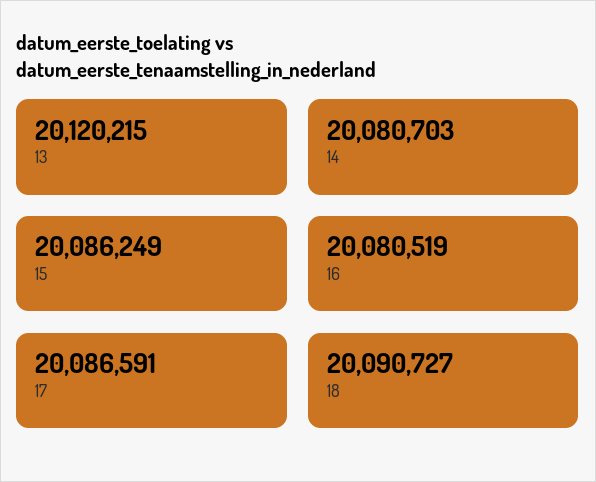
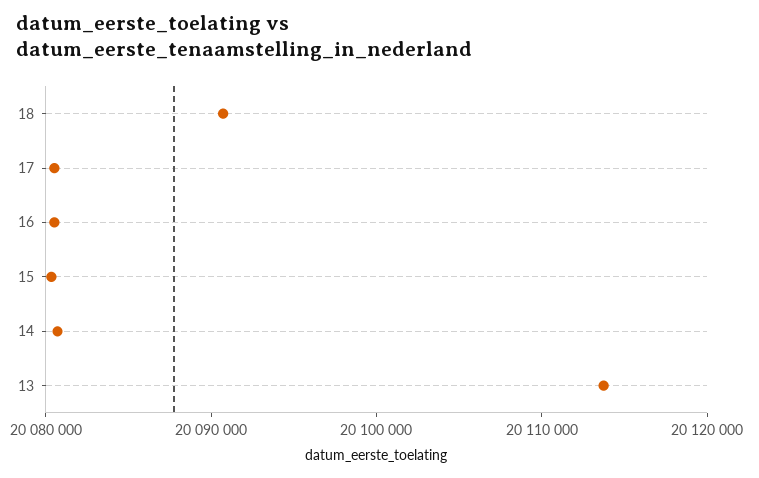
  {
-   "13": 20120215,
+   "13": 20114000,
    "14": 20080703,
-   "15": 20086249,
+   "15": 20080000,
    "16": 20080519,
-   "17": 20086591,
+   "17": 20080000,
    "18": 20090727
  }

